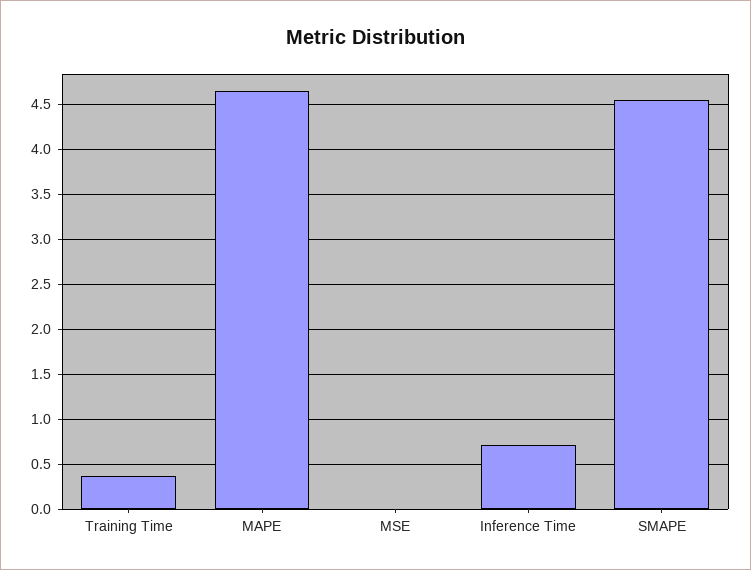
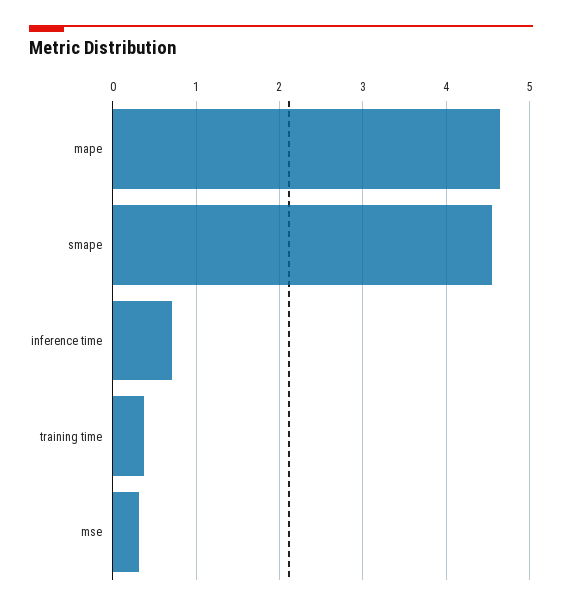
  {
    "Training Time": 0.4,
    "MAPE": 4.6,
-   "MSE": 0,
+   "MSE": 0.3,
    "Inference Time": 0.7,
    "SMAPE": 4.5
  }

